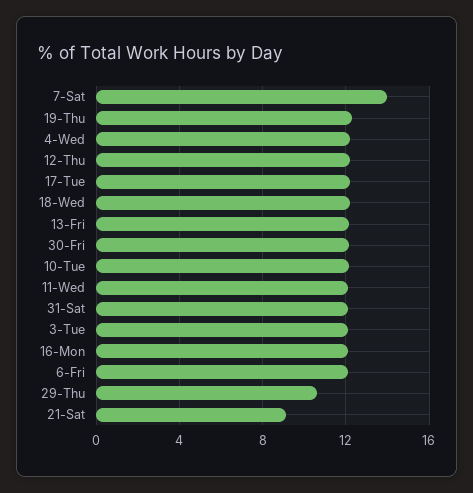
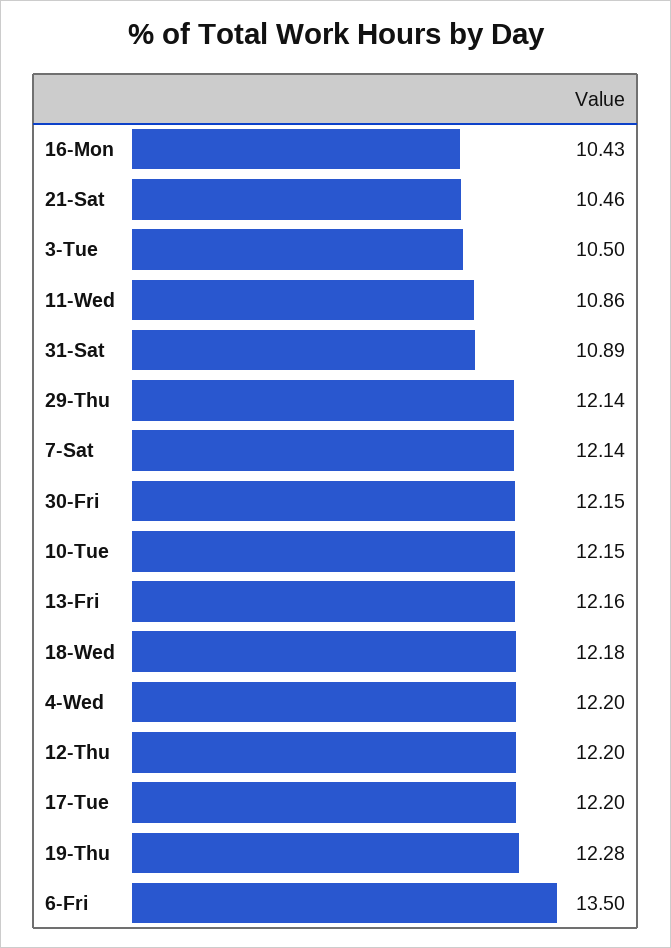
  {
-   "7-Sat": 14,
+   "7-Sat": 12.14,
    "19-Thu": 12.28,
    "4-Wed": 12.2,
    "12-Thu": 12.2,
    "17-Tue": 12.2,
    "18-Wed": 12.18,
    "13-Fri": 12.16,
    "30-Fri": 12.15,
    "10-Tue": 12.15,
-   "11-Wed": 12,
+   "11-Wed": 10.86,
-   "31-Sat": 12,
+   "31-Sat": 10.89,
-   "3-Tue": 12,
+   "3-Tue": 10.5,
-   "16-Mon": 12,
+   "16-Mon": 10.43,
-   "6-Fri": 12,
+   "6-Fri": 13.5,
-   "29-Thu": 10.5,
+   "29-Thu": 12.14,
-   "21-Sat": 9
+   "21-Sat": 10.46
  }

